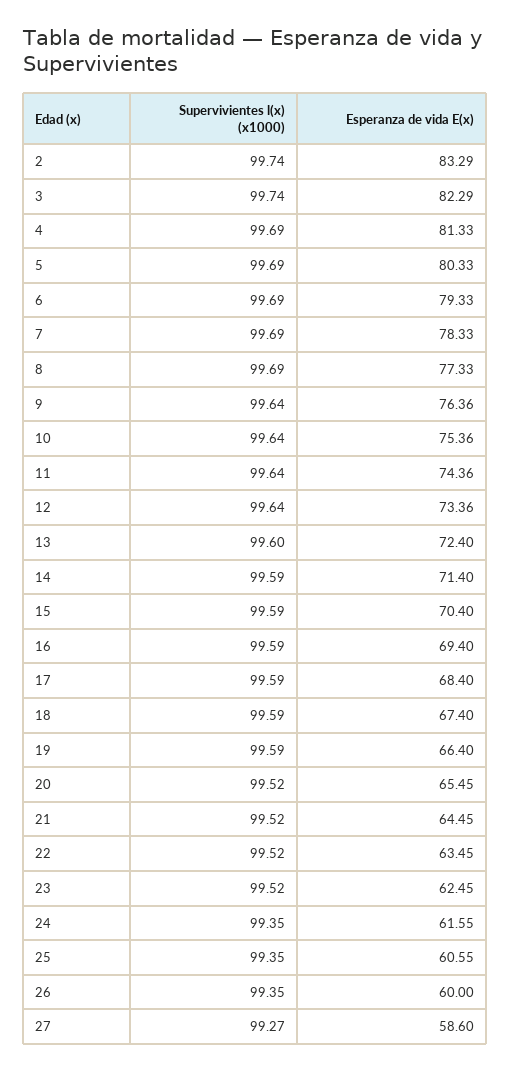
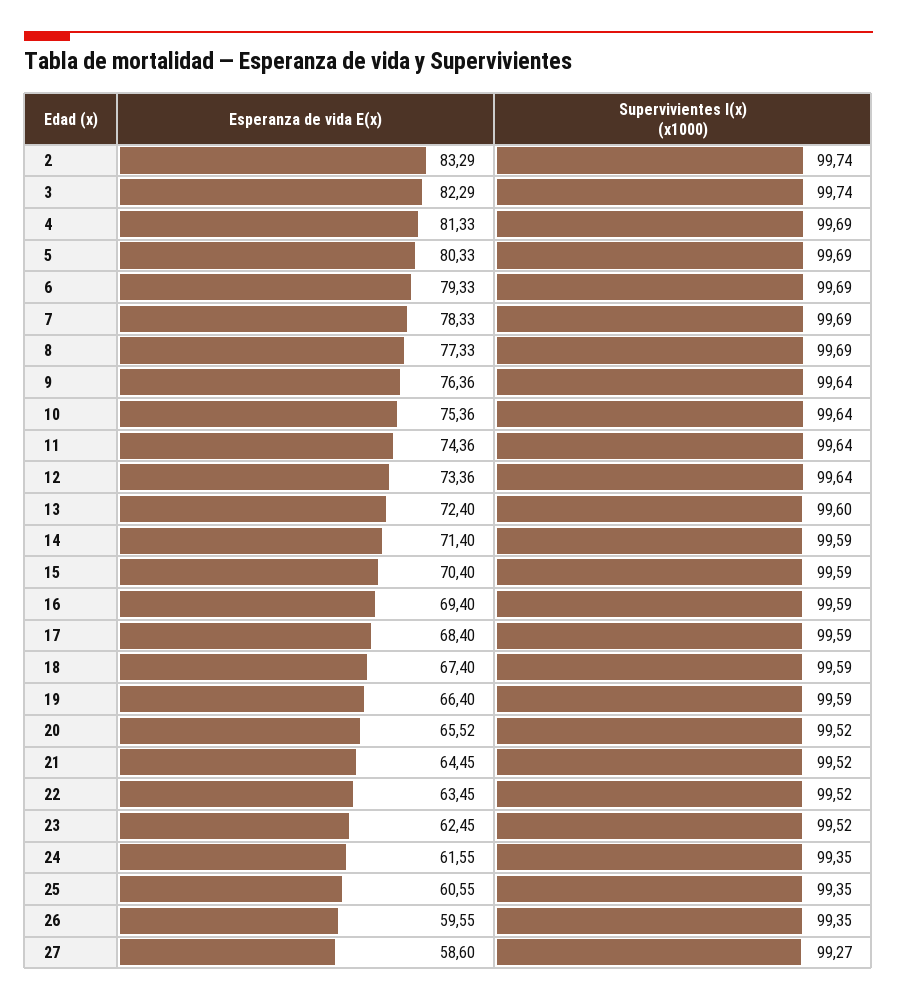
  {
    "Supervivientes l(x) (x1000)": {
      "2": 99.74,
      "3": 99.74,
      "4": 99.69,
      "5": 99.69,
      "6": 99.69,
      "7": 99.69,
      "8": 99.69,
      "9": 99.64,
      "10": 99.64,
      "11": 99.64,
      "12": 99.64,
      "13": 99.6,
      "14": 99.59,
      "15": 99.59,
      "16": 99.59,
      "17": 99.59,
      "18": 99.59,
      "19": 99.59,
      "20": 99.52,
      "21": 99.52,
      "22": 99.52,
      "23": 99.52,
      "24": 99.35,
      "25": 99.35,
      "26": 99.35,
      "27": 99.27
    },
    "Esperanza de vida E(x)": {
      "2": 83.29,
      "3": 82.29,
      "4": 81.33,
      "5": 80.33,
      "6": 79.33,
      "7": 78.33,
      "8": 77.33,
      "9": 76.36,
      "10": 75.36,
      "11": 74.36,
      "12": 73.36,
      "13": 72.4,
      "14": 71.4,
      "15": 70.4,
      "16": 69.4,
      "17": 68.4,
      "18": 67.4,
      "19": 66.4,
-     "20": 65.45,
+     "20": 65.52,
      "21": 64.45,
      "22": 63.45,
      "23": 62.45,
      "24": 61.55,
      "25": 60.55,
-     "26": 60,
+     "26": 59.55,
      "27": 58.6
    }
  }

